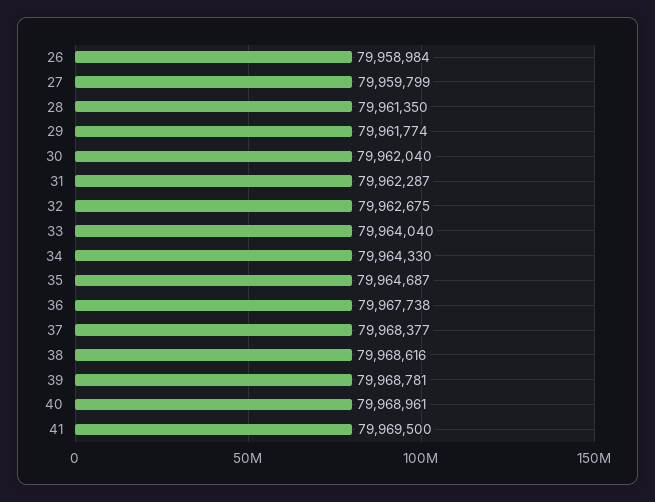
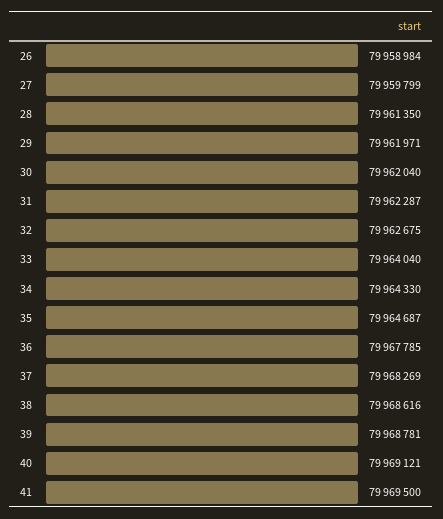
  {
    "26": 79958984,
    "27": 79959799,
    "28": 79961350,
-   "29": 79961774,
+   "29": 79961971,
    "30": 79962040,
    "31": 79962287,
    "32": 79962675,
    "33": 79964040,
    "34": 79964330,
    "35": 79964687,
-   "36": 79967738,
+   "36": 79967785,
-   "37": 79968377,
+   "37": 79968269,
    "38": 79968616,
    "39": 79968781,
-   "40": 79968961,
+   "40": 79969121,
    "41": 79969500
  }

